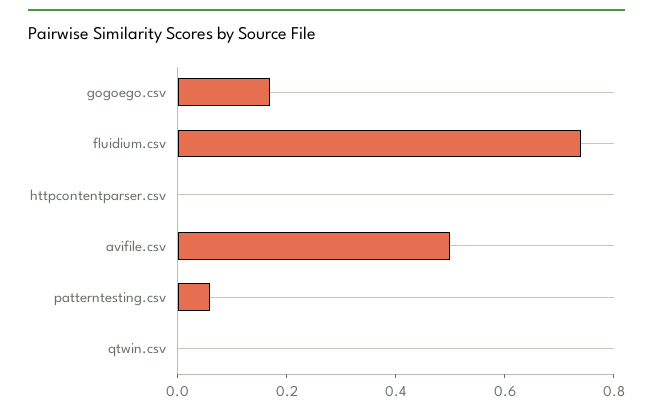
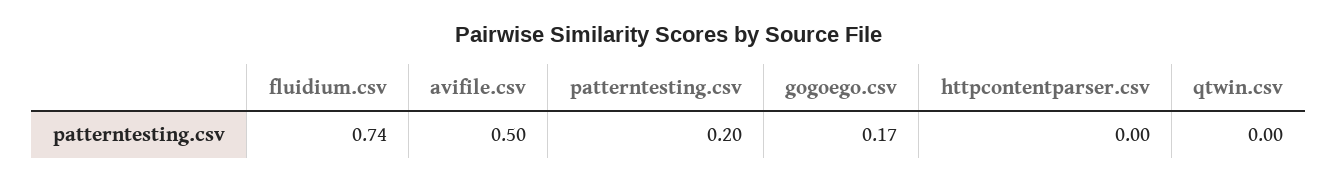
  {
    "gogoego.csv": 0.17,
    "fluidium.csv": 0.74,
    "httpcontentparser.csv": 0,
    "avifile.csv": 0.5,
-   "patterntesting.csv": 0.05,
+   "patterntesting.csv": 0.2,
    "qtwin.csv": 0
  }

